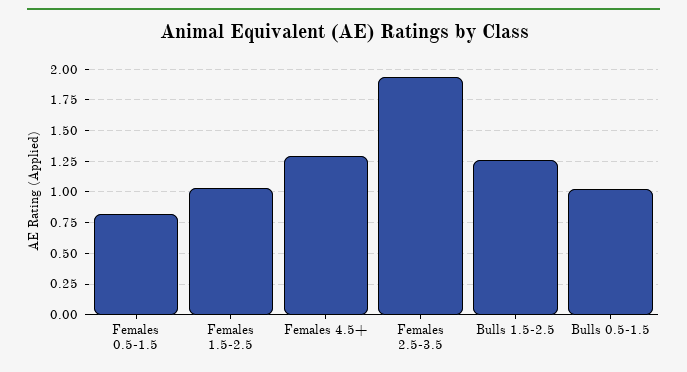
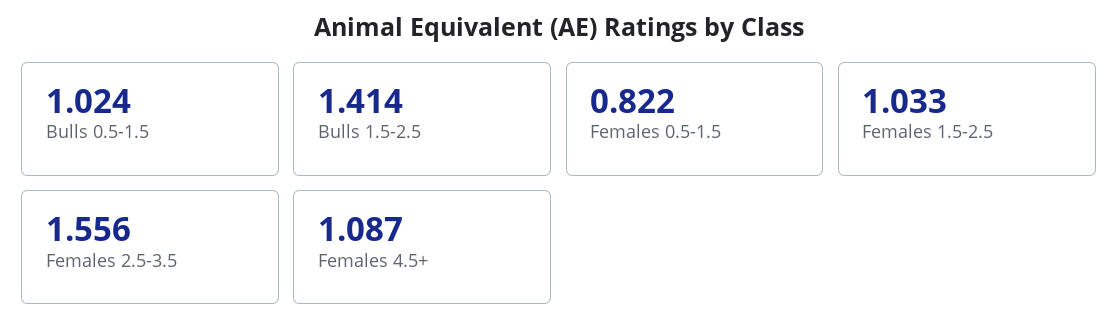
  {
    "Females 0.5-1.5": 0.822,
    "Females 1.5-2.5": 1.033,
-   "Females 4.5+": 1.3,
+   "Females 4.5+": 1.087,
-   "Females 2.5-3.5": 1.95,
+   "Females 2.5-3.5": 1.556,
-   "Bulls 1.5-2.5": 1.25,
+   "Bulls 1.5-2.5": 1.414,
    "Bulls 0.5-1.5": 1.024
  }

